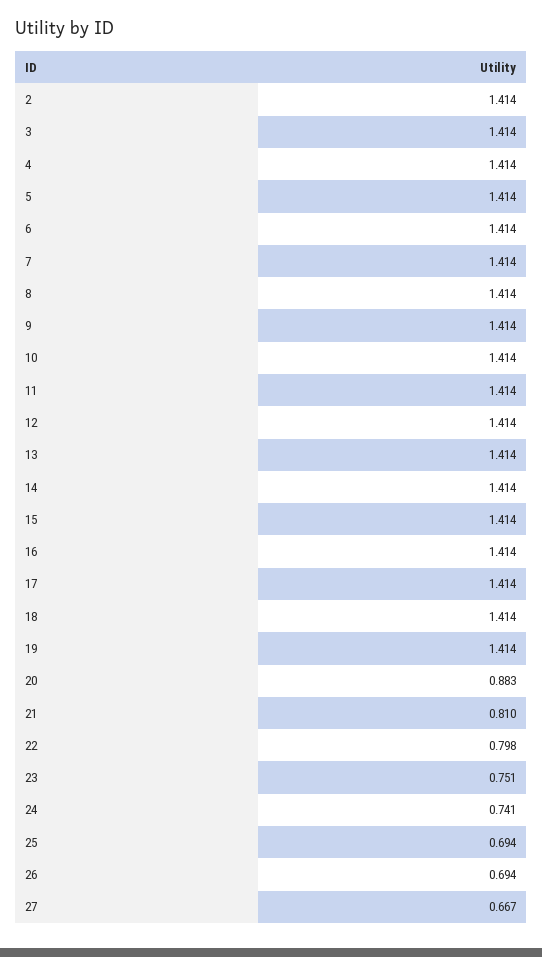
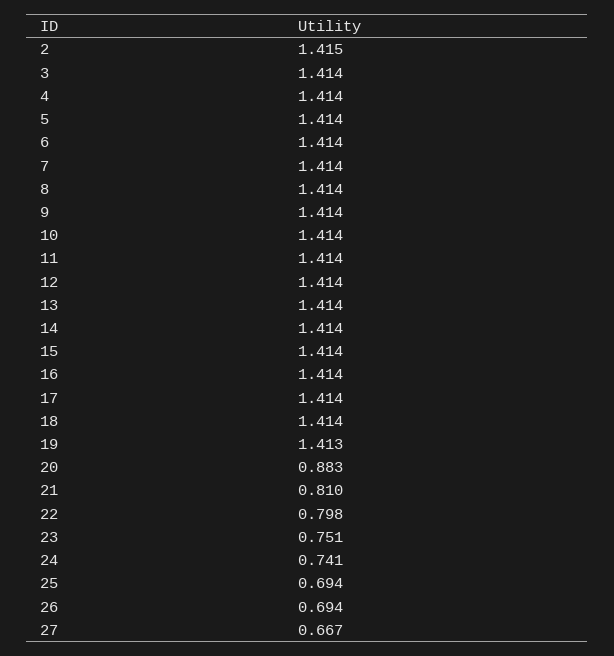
  {
-   "2": 1.414,
+   "2": 1.415,
    "3": 1.414,
    "4": 1.414,
    "5": 1.414,
    "6": 1.414,
    "7": 1.414,
    "8": 1.414,
    "9": 1.414,
    "10": 1.414,
    "11": 1.414,
    "12": 1.414,
    "13": 1.414,
    "14": 1.414,
    "15": 1.414,
    "16": 1.414,
    "17": 1.414,
    "18": 1.414,
-   "19": 1.414,
+   "19": 1.413,
    "20": 0.883,
    "21": 0.81,
    "22": 0.798,
    "23": 0.751,
    "24": 0.741,
    "25": 0.694,
    "26": 0.694,
    "27": 0.667
  }

